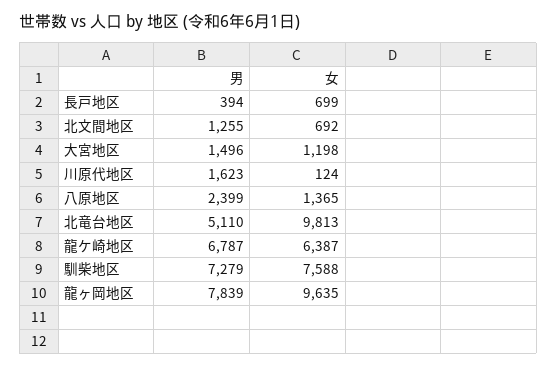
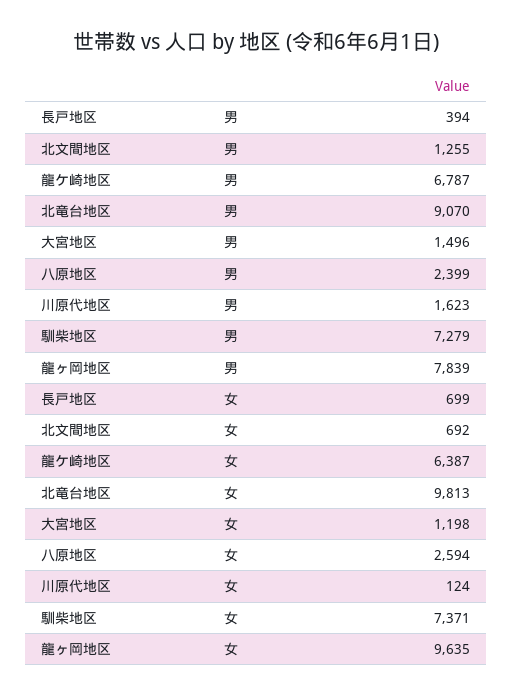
  {
    "男": {
      "長戸地区": 394,
      "北文間地区": 1255,
      "大宮地区": 1496,
      "川原代地区": 1623,
      "八原地区": 2399,
-     "北竜台地区": 5110,
+     "北竜台地区": 9070,
      "龍ケ崎地区": 6787,
      "馴柴地区": 7279,
      "龍ヶ岡地区": 7839
    },
    "女": {
      "長戸地区": 699,
      "北文間地区": 692,
      "大宮地区": 1198,
      "川原代地区": 124,
-     "八原地区": 1365,
+     "八原地区": 2594,
      "北竜台地区": 9813,
      "龍ケ崎地区": 6387,
-     "馴柴地区": 7588,
+     "馴柴地区": 7371,
      "龍ヶ岡地区": 9635
    }
  }

